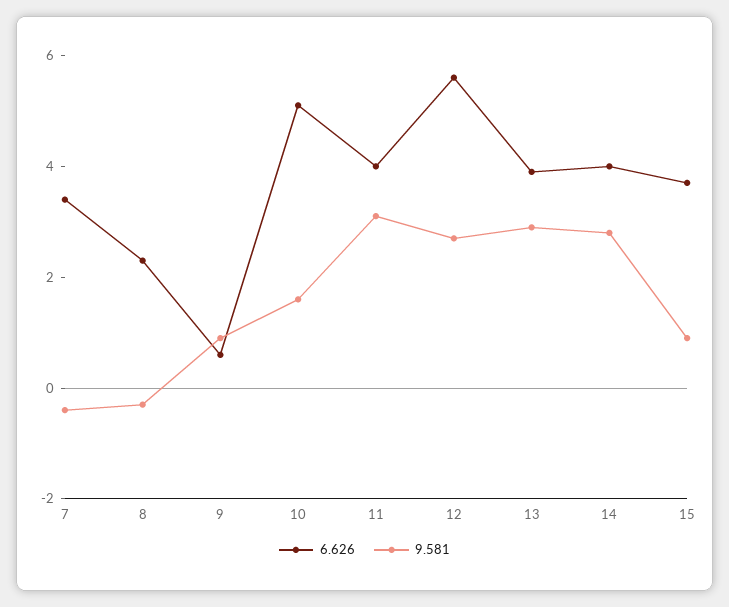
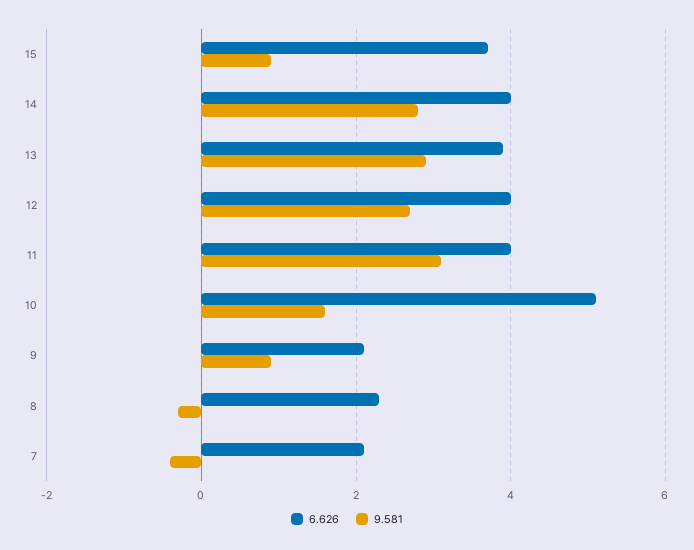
  {
    "6.626": {
-     "7": 3.5,
+     "7": 2,
      "8": 2.5,
-     "9": 0.5,
+     "9": 2,
      "10": 5,
      "11": 4,
-     "12": 5.5,
+     "12": 4,
      "13": 4,
      "14": 4,
      "15": 3.5
    },
    "9.581": {
      "7": -0.5,
      "8": -0.5,
      "9": 1,
      "10": 1.5,
      "11": 3,
      "12": 2.5,
      "13": 3,
      "14": 3,
      "15": 1
    }
  }

